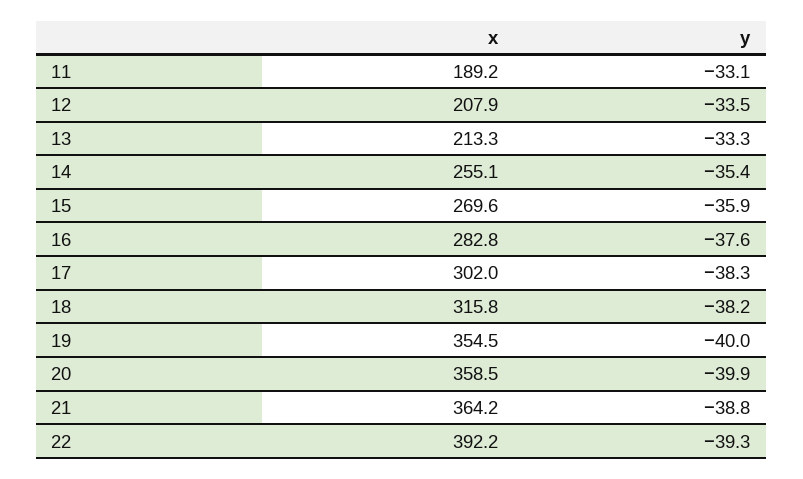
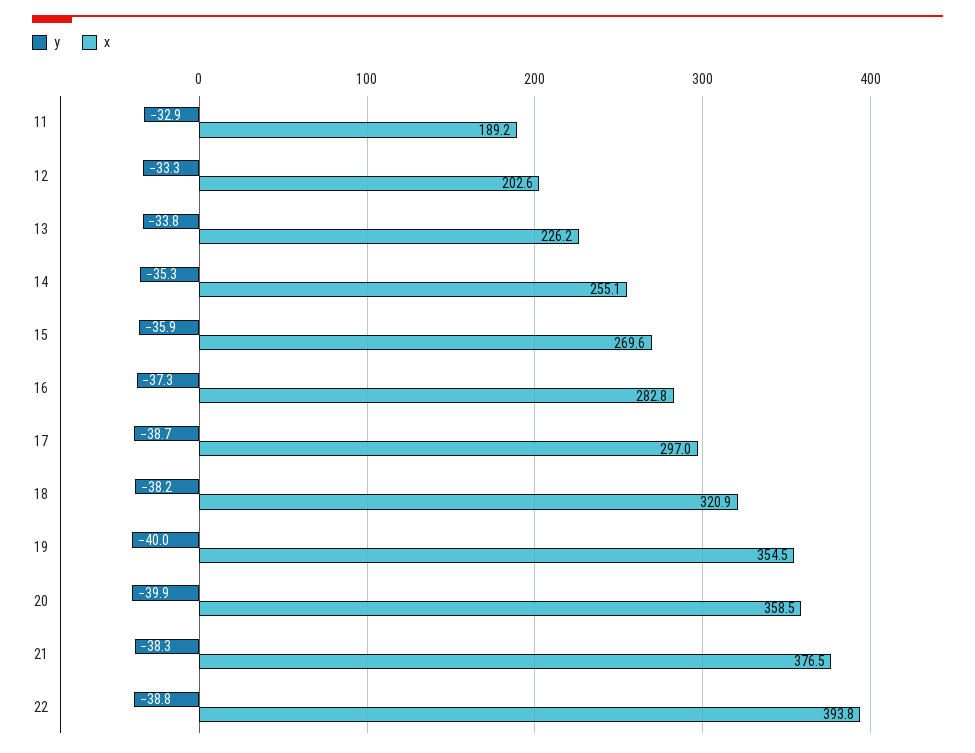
  {
    "x": {
      "11": 189.2,
-     "12": 207.9,
+     "12": 202.6,
-     "13": 213.3,
+     "13": 226.2,
      "14": 255.1,
      "15": 269.6,
      "16": 282.8,
-     "17": 302,
+     "17": 297,
-     "18": 315.8,
+     "18": 320.9,
      "19": 354.5,
      "20": 358.5,
-     "21": 364.2,
+     "21": 376.5,
-     "22": 392.2
+     "22": 393.8
    },
    "y": {
-     "11": -33.1,
+     "11": -32.9,
-     "12": -33.5,
+     "12": -33.3,
-     "13": -33.3,
+     "13": -33.8,
-     "14": -35.4,
+     "14": -35.3,
      "15": -35.9,
-     "16": -37.6,
+     "16": -37.3,
-     "17": -38.3,
+     "17": -38.7,
      "18": -38.2,
      "19": -40,
      "20": -39.9,
-     "21": -38.8,
+     "21": -38.3,
-     "22": -39.3
+     "22": -38.8
    }
  }

